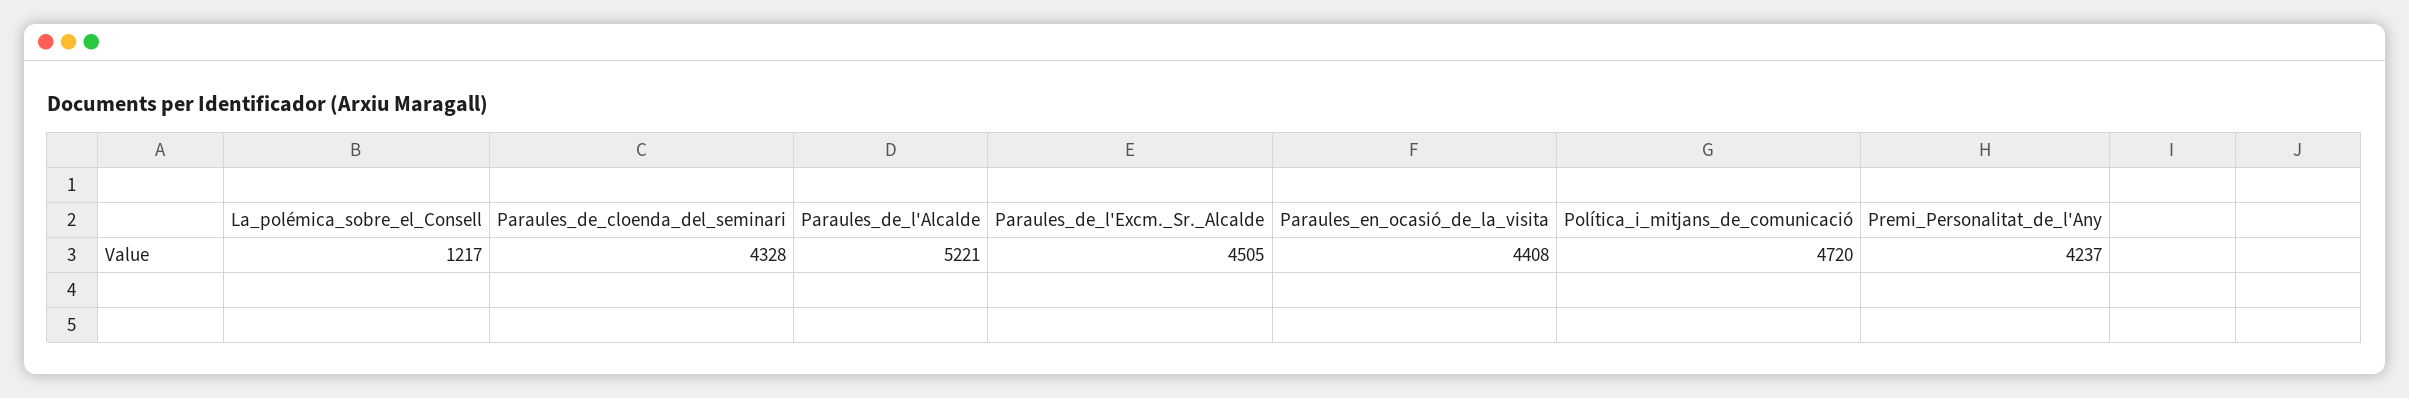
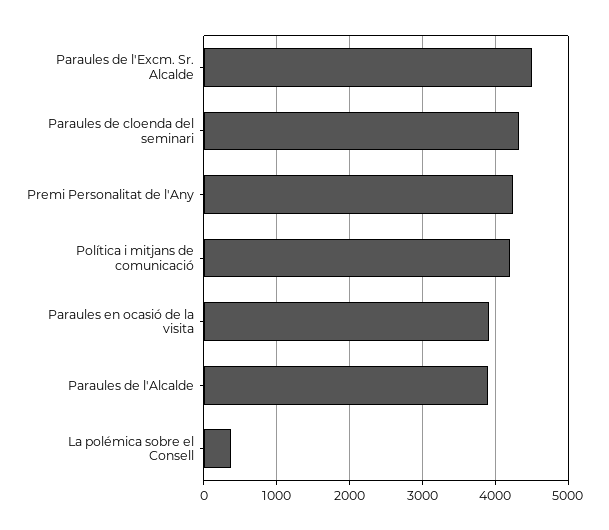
  {
-   "La_polémica_sobre_el_Consell": 1217,
+   "La_polémica_sobre_el_Consell": 400,
    "Paraules_de_cloenda_del_seminari": 4328,
-   "Paraules_de_l'Alcalde": 5221,
+   "Paraules_de_l'Alcalde": 3900,
    "Paraules_de_l'Excm._Sr._Alcalde": 4505,
-   "Paraules_en_ocasió_de_la_visita": 4408,
+   "Paraules_en_ocasió_de_la_visita": 3900,
-   "Política_i_mitjans_de_comunicació": 4720,
+   "Política_i_mitjans_de_comunicació": 4200,
    "Premi_Personalitat_de_l'Any": 4237
  }

